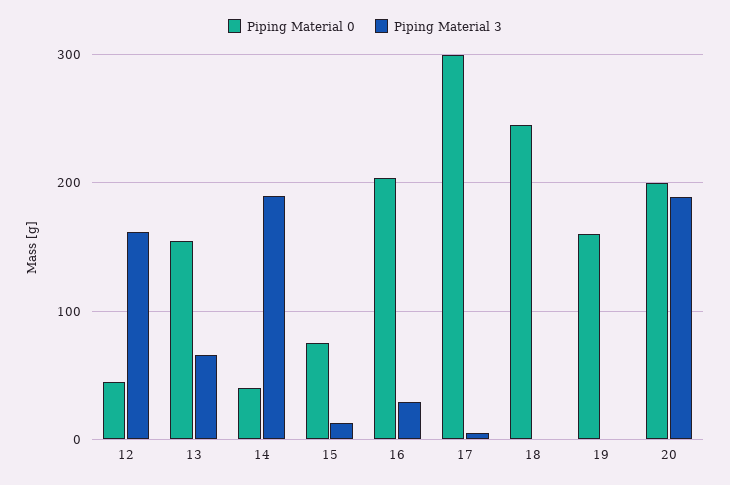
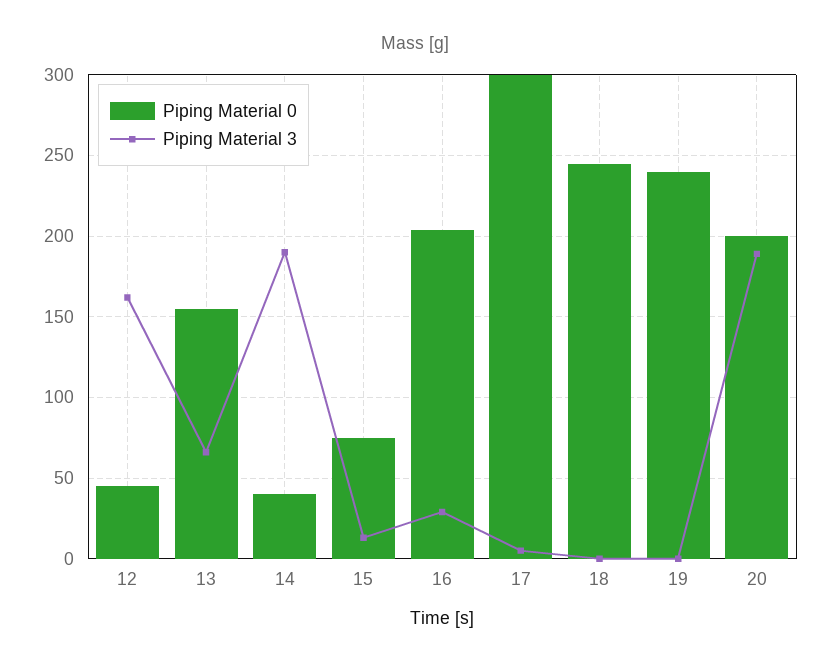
  {
    "Piping Material 0": {
      "12": 45,
      "13": 155,
      "14": 40,
      "15": 75,
      "16": 205,
      "17": 300,
      "18": 245,
-     "19": 160,
+     "19": 240,
      "20": 200
    },
    "Piping Material 3": {
      "12": 160,
      "13": 65,
      "14": 190,
      "15": 15,
      "16": 30,
      "17": 5,
      "18": 0,
      "19": 0,
      "20": 190
    }
  }

